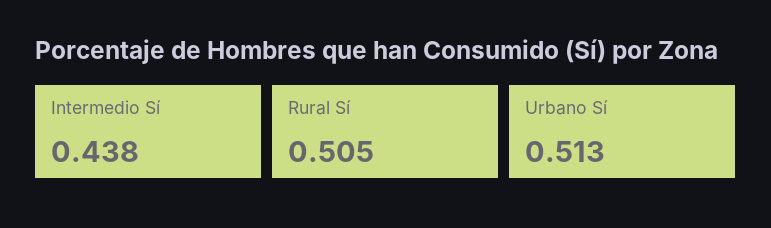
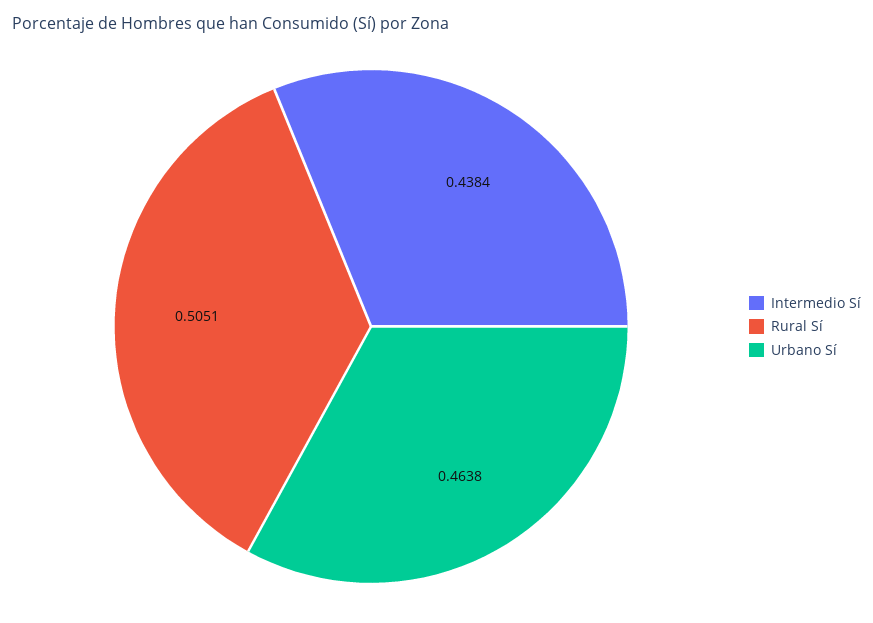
  {
    "Intermedio Sí": 0.4384,
    "Rural Sí": 0.5051,
-   "Urbano Sí": 0.513
+   "Urbano Sí": 0.4638
  }

